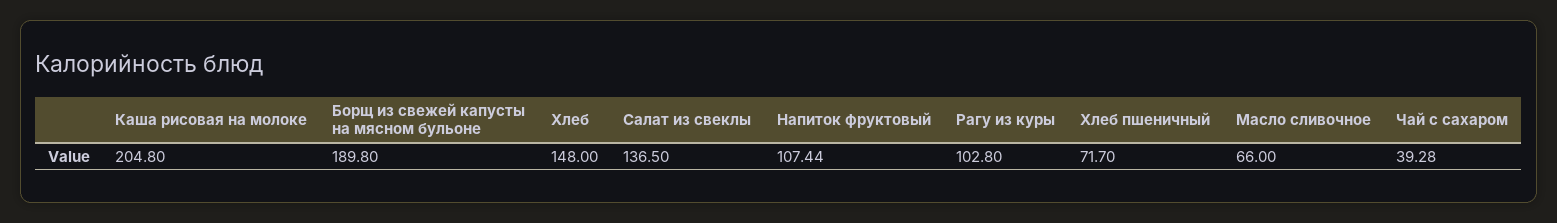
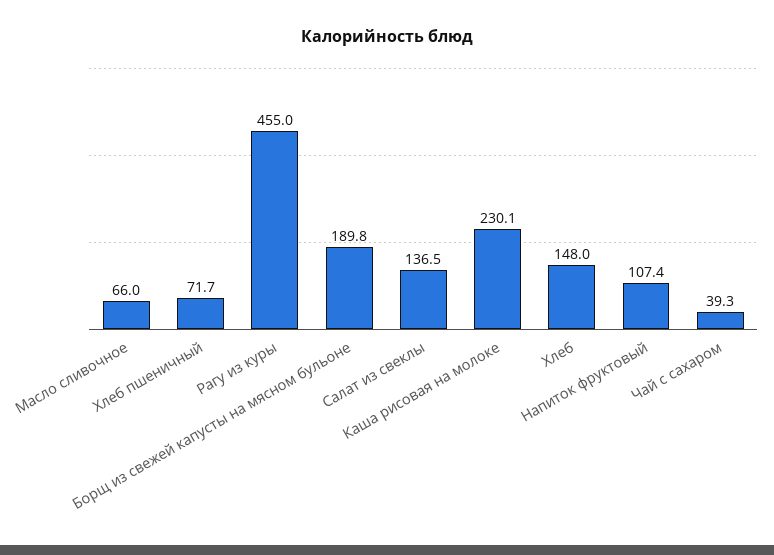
  {
-   "Каша рисовая на молоке": 204.8,
+   "Каша рисовая на молоке": 230.1,
    "Борщ из свежей капусты на мясном бульоне": 189.8,
    "Хлеб": 148,
    "Салат из свеклы": 136.5,
    "Напиток фруктовый": 107.44,
-   "Рагу из куры": 102.8,
+   "Рагу из куры": 455,
    "Хлеб пшеничный": 71.7,
    "Масло сливочное": 66,
    "Чай с сахаром": 39.28
  }

